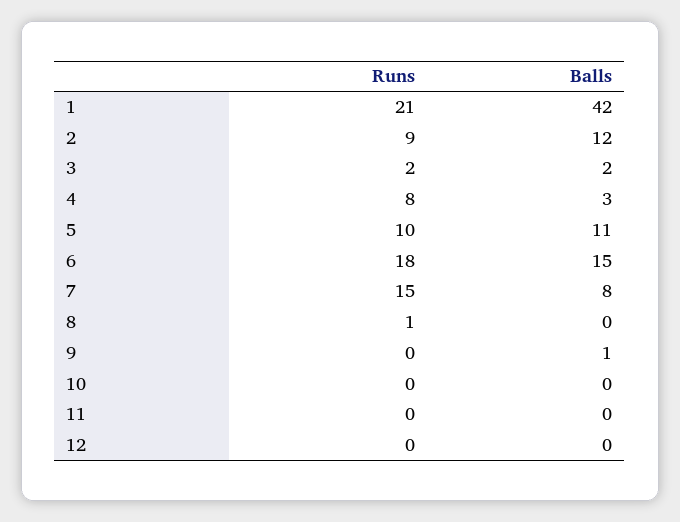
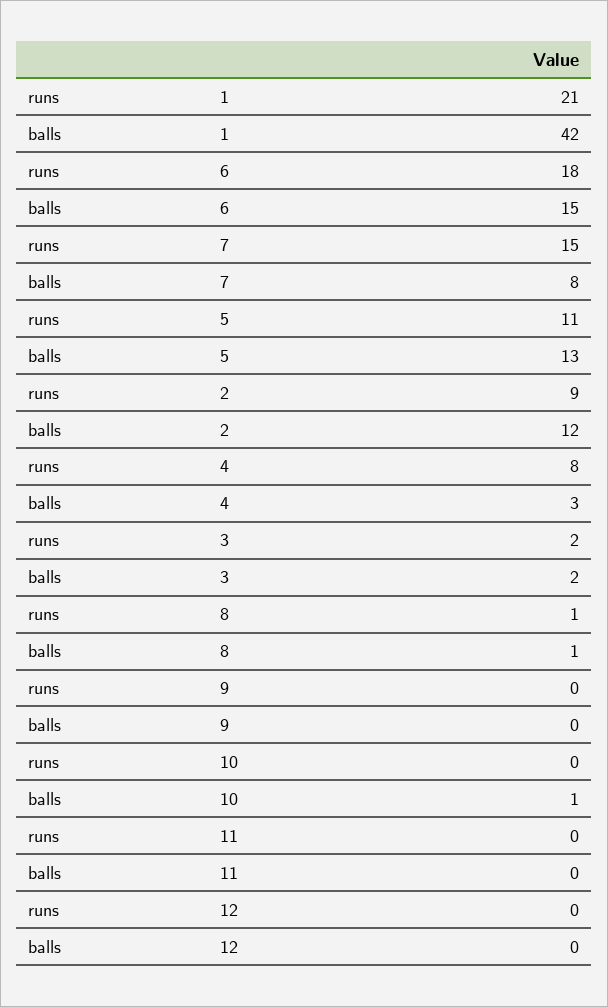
  {
    "Runs": {
      "1": 21,
      "2": 9,
      "3": 2,
      "4": 8,
-     "5": 10,
+     "5": 11,
      "6": 18,
      "7": 15,
      "8": 1,
      "9": 0,
      "10": 0,
      "11": 0,
      "12": 0
    },
    "Balls": {
      "1": 42,
      "2": 12,
      "3": 2,
      "4": 3,
-     "5": 11,
+     "5": 13,
      "6": 15,
      "7": 8,
-     "8": 0,
+     "8": 1,
-     "9": 1,
+     "9": 0,
-     "10": 0,
+     "10": 1,
      "11": 0,
      "12": 0
    }
  }

